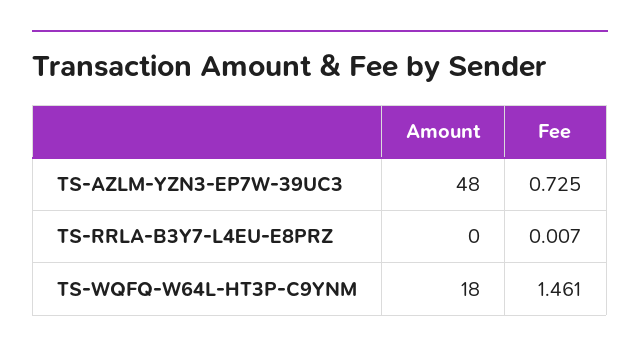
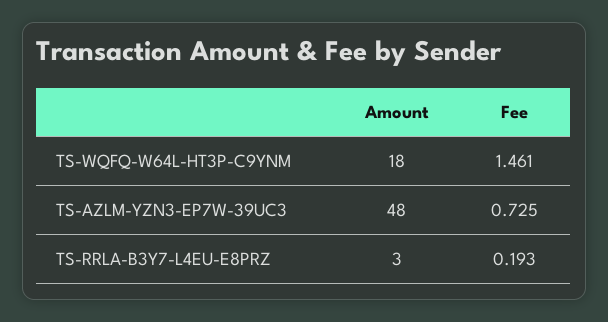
  {
    "Amount": {
      "TS-AZLM-YZN3-EP7W-39UC3": 48,
-     "TS-RRLA-B3Y7-L4EU-E8PRZ": 0,
+     "TS-RRLA-B3Y7-L4EU-E8PRZ": 3,
      "TS-WQFQ-W64L-HT3P-C9YNM": 18
    },
    "Fee": {
      "TS-AZLM-YZN3-EP7W-39UC3": 0.725,
-     "TS-RRLA-B3Y7-L4EU-E8PRZ": 0.007,
+     "TS-RRLA-B3Y7-L4EU-E8PRZ": 0.193,
      "TS-WQFQ-W64L-HT3P-C9YNM": 1.461
    }
  }

